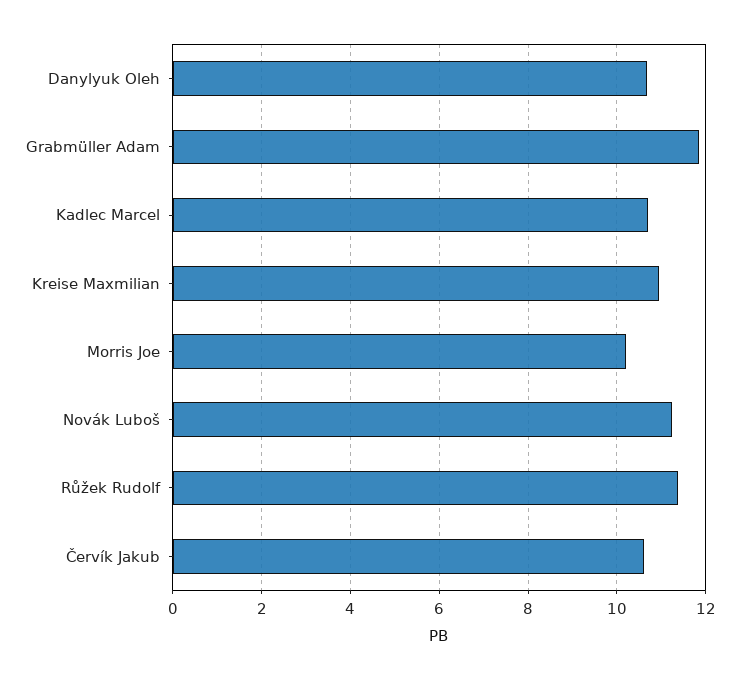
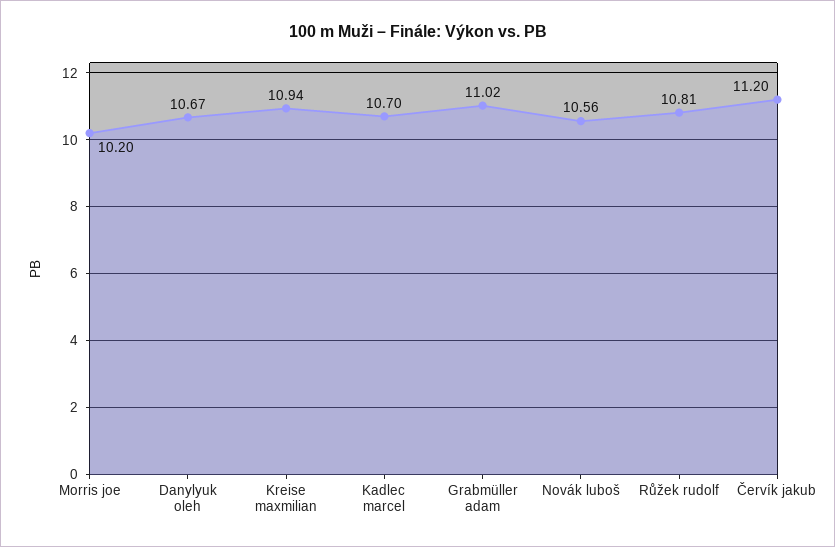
  {
    "Danylyuk Oleh": 10.67,
-   "Grabmüller Adam": 11.8,
+   "Grabmüller Adam": 11.02,
    "Kadlec Marcel": 10.7,
    "Kreise Maxmilian": 10.94,
    "Morris Joe": 10.2,
-   "Novák Luboš": 11.2,
+   "Novák Luboš": 10.56,
-   "Růžek Rudolf": 11.4,
+   "Růžek Rudolf": 10.81,
-   "Červík Jakub": 10.6
+   "Červík Jakub": 11.2
  }

